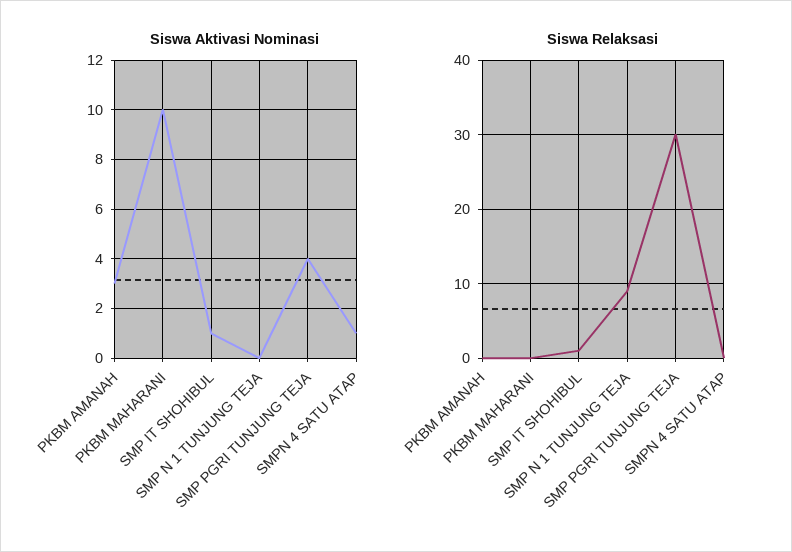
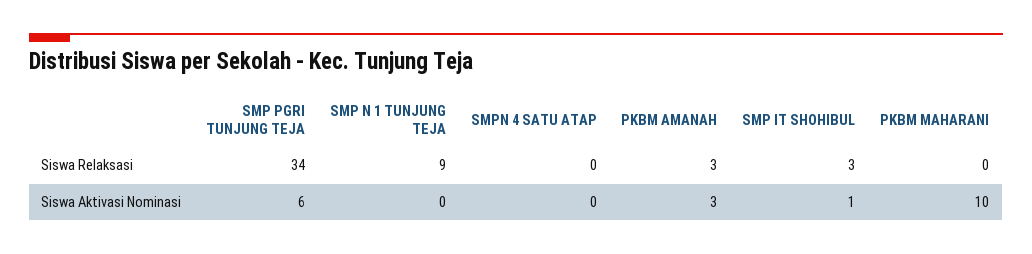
  {
    "Siswa Aktivasi Nominasi": {
      "PKBM AMANAH": 3,
      "PKBM MAHARANI": 10,
      "SMP IT SHOHIBUL": 1,
      "SMP N 1 TUNJUNG TEJA": 0,
-     "SMP PGRI TUNJUNG TEJA": 4,
+     "SMP PGRI TUNJUNG TEJA": 6,
-     "SMPN 4 SATU ATAP": 1
+     "SMPN 4 SATU ATAP": 0
    },
    "Siswa Relaksasi": {
-     "PKBM AMANAH": 0,
+     "PKBM AMANAH": 3,
      "PKBM MAHARANI": 0,
-     "SMP IT SHOHIBUL": 1,
+     "SMP IT SHOHIBUL": 3,
      "SMP N 1 TUNJUNG TEJA": 9,
-     "SMP PGRI TUNJUNG TEJA": 30,
+     "SMP PGRI TUNJUNG TEJA": 34,
      "SMPN 4 SATU ATAP": 0
    }
  }

